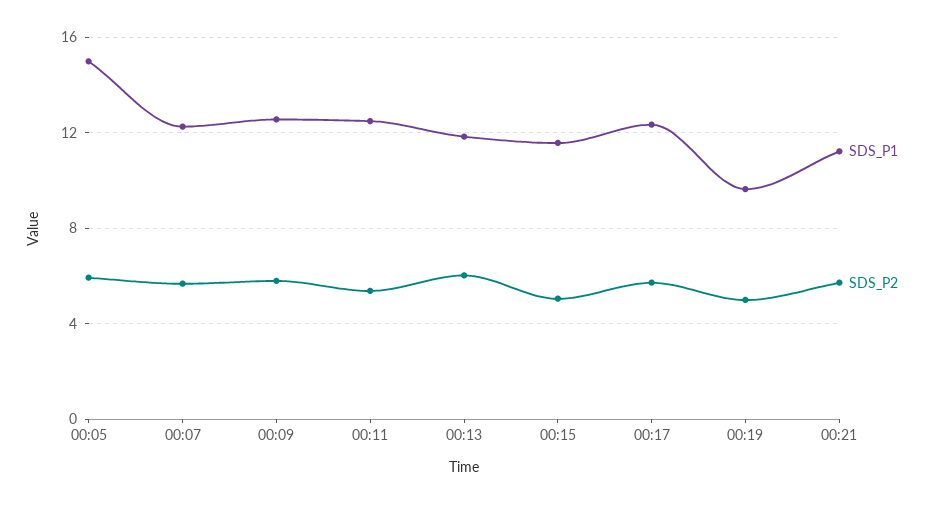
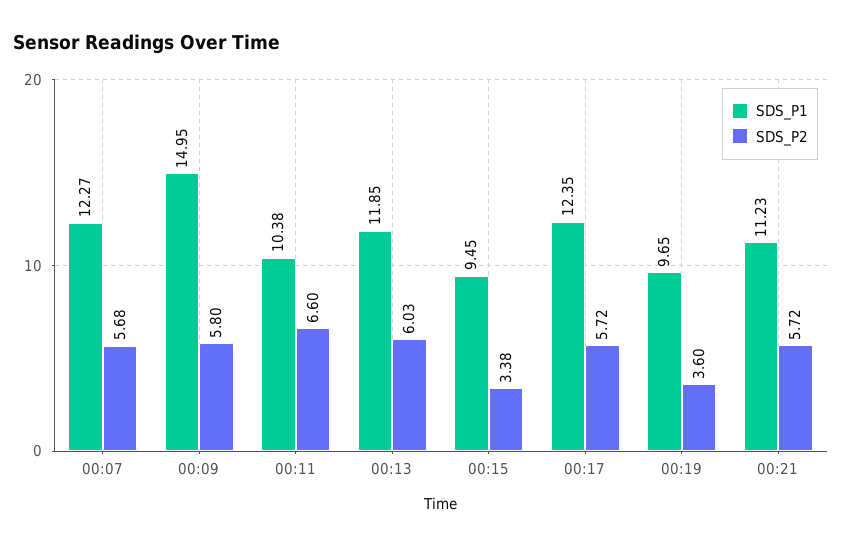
  {
    "SDS_P1": {
-     "00:05": 15,
      "00:07": 12.27,
-     "00:09": 12.5,
+     "00:09": 14.95,
-     "00:11": 12.5,
+     "00:11": 10.38,
      "00:13": 11.85,
-     "00:15": 11.5,
+     "00:15": 9.45,
      "00:17": 12.35,
      "00:19": 9.65,
      "00:21": 11.23
    },
    "SDS_P2": {
-     "00:05": 6,
      "00:07": 5.68,
      "00:09": 5.8,
-     "00:11": 5.5,
+     "00:11": 6.6,
      "00:13": 6.03,
-     "00:15": 5,
+     "00:15": 3.38,
      "00:17": 5.72,
-     "00:19": 5,
+     "00:19": 3.6,
      "00:21": 5.72
    }
  }

